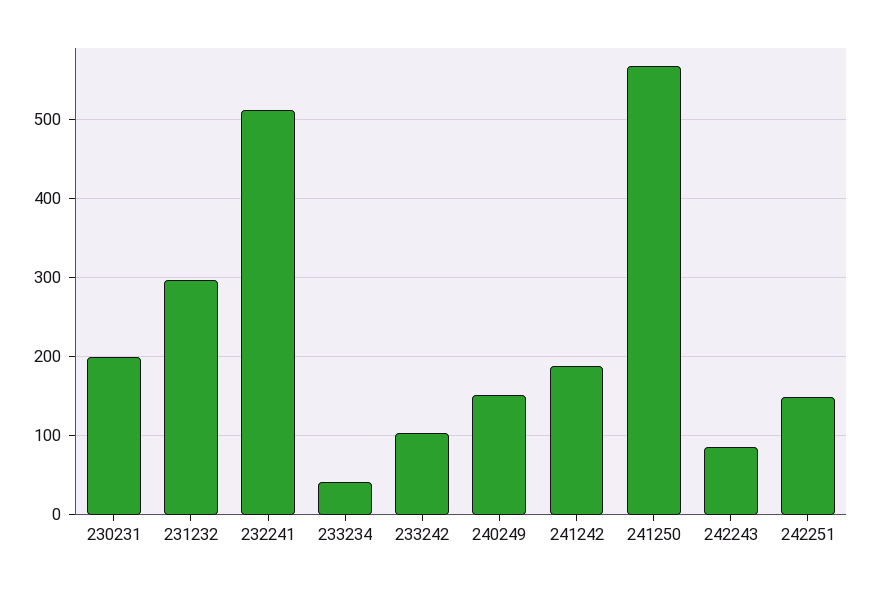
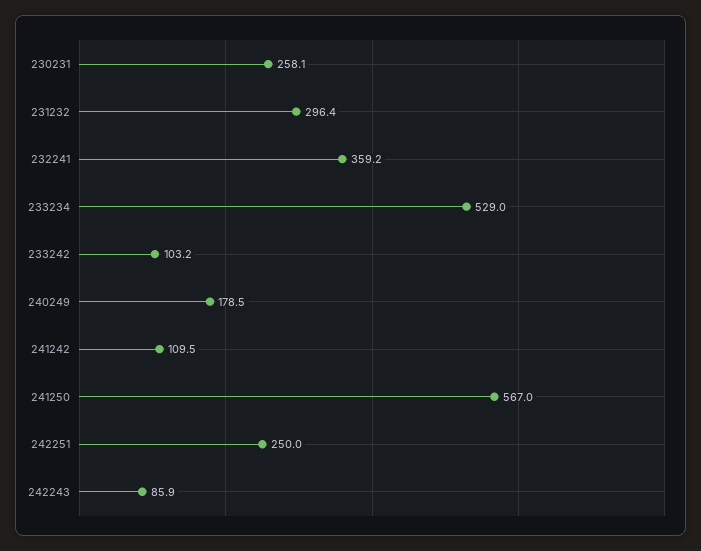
  {
-   "230231": 200,
+   "230231": 258.1,
    "231232": 296.4,
-   "232241": 510,
+   "232241": 359.2,
-   "233234": 40,
+   "233234": 529,
    "233242": 103.2,
-   "240249": 150,
+   "240249": 178.5,
-   "241242": 190,
+   "241242": 109.5,
    "241250": 567,
    "242243": 85.9,
-   "242251": 150
+   "242251": 250
  }

